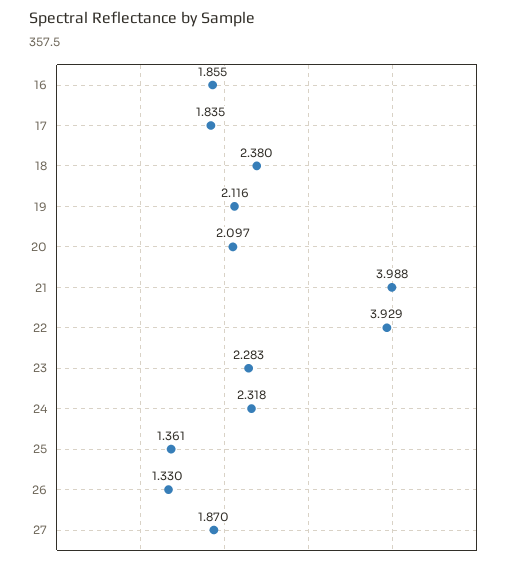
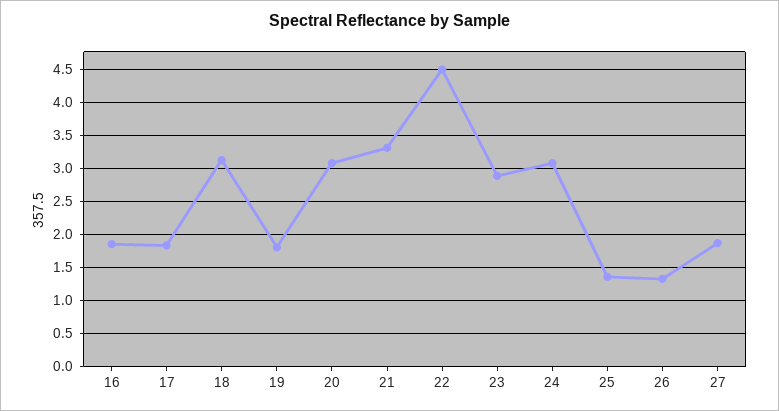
  {
    "16": 1.855,
    "17": 1.835,
-   "18": 2.38,
+   "18": 3.1,
-   "19": 2.116,
+   "19": 1.8,
-   "20": 2.097,
+   "20": 3.1,
-   "21": 3.988,
+   "21": 3.3,
-   "22": 3.929,
+   "22": 4.5,
-   "23": 2.283,
+   "23": 2.9,
-   "24": 2.318,
+   "24": 3.1,
    "25": 1.361,
    "26": 1.33,
    "27": 1.87
  }

